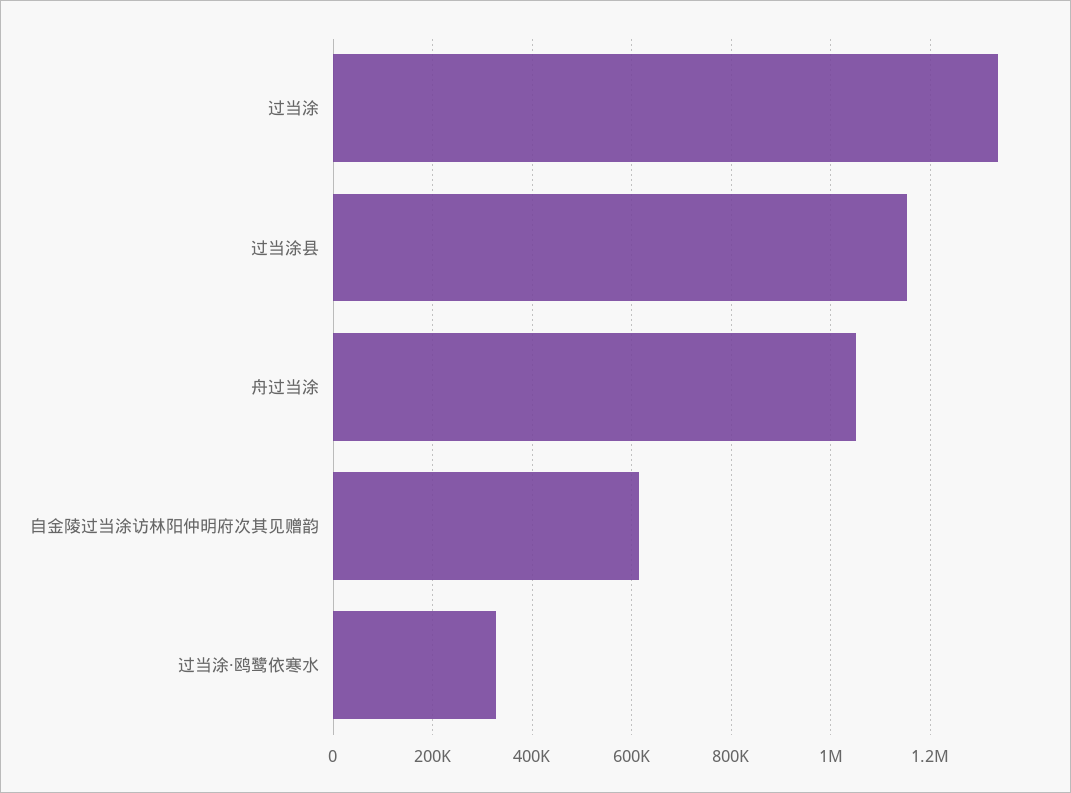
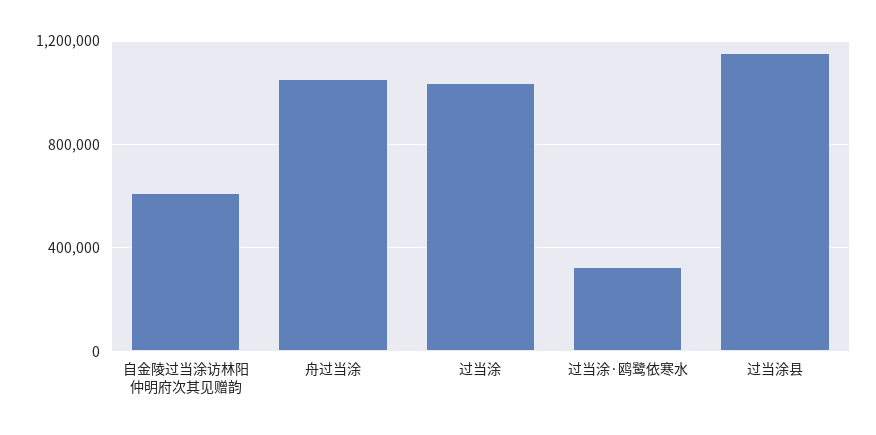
  {
-   "过当涂": 1340000,
+   "过当涂": 1050000,
    "过当涂县": 1160000,
    "舟过当涂": 1060000,
    "自金陵过当涂访林阳仲明府次其见赠韵": 620000,
    "过当涂·鸥鹭依寒水": 320000
  }

